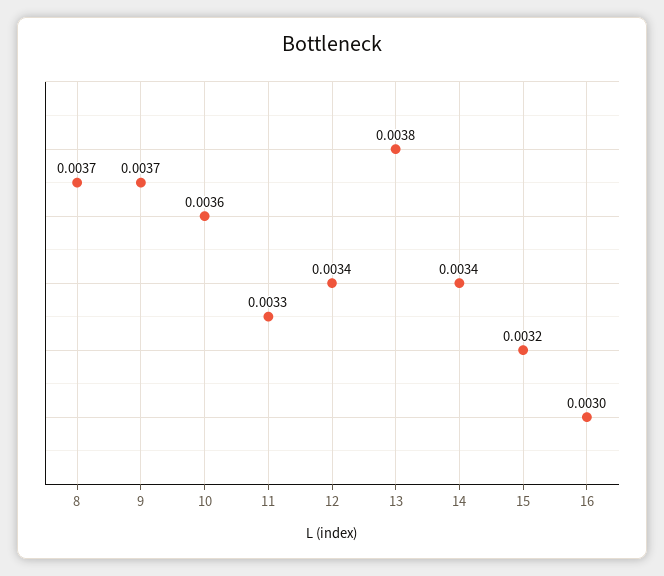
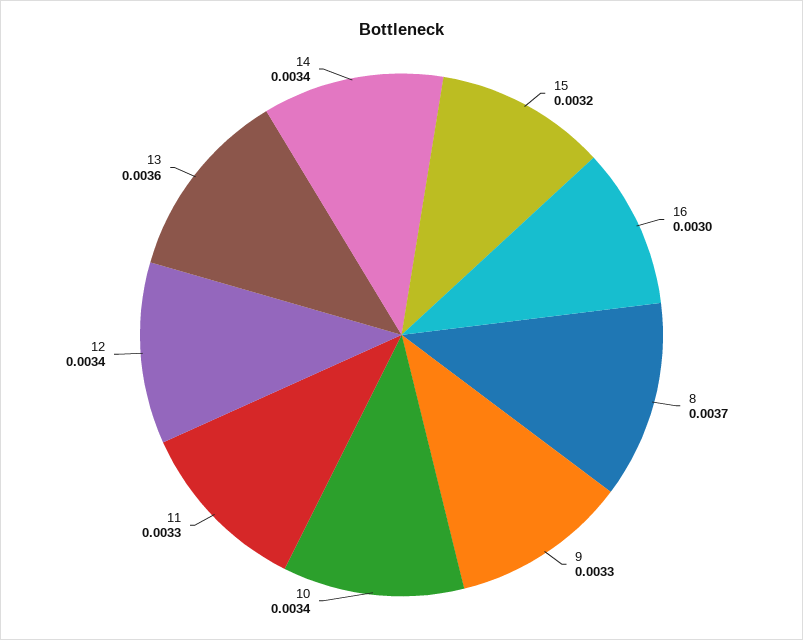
  {
    "8": 0.0037,
-   "9": 0.0037,
+   "9": 0.0033,
-   "10": 0.0036,
+   "10": 0.0034,
    "11": 0.0033,
    "12": 0.0034,
-   "13": 0.0038,
+   "13": 0.0036,
    "14": 0.0034,
    "15": 0.0032,
    "16": 0.003
  }

